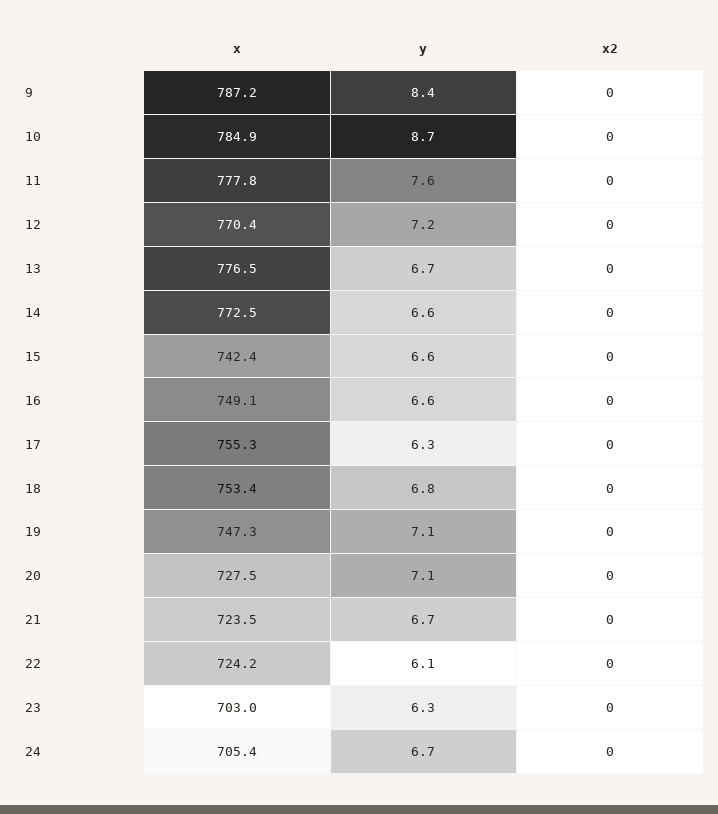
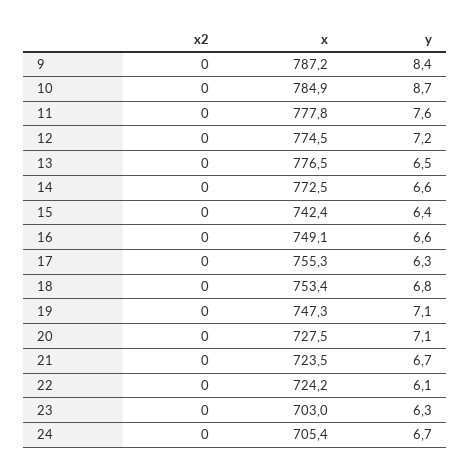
  {
    "x": {
      "9": 787.2,
      "10": 784.9,
      "11": 777.8,
-     "12": 770.4,
+     "12": 774.5,
      "13": 776.5,
      "14": 772.5,
      "15": 742.4,
      "16": 749.1,
      "17": 755.3,
      "18": 753.4,
      "19": 747.3,
      "20": 727.5,
      "21": 723.5,
      "22": 724.2,
      "23": 703,
      "24": 705.4
    },
    "y": {
      "9": 8.4,
      "10": 8.7,
      "11": 7.6,
      "12": 7.2,
-     "13": 6.7,
+     "13": 6.5,
      "14": 6.6,
-     "15": 6.6,
+     "15": 6.4,
      "16": 6.6,
      "17": 6.3,
      "18": 6.8,
      "19": 7.1,
      "20": 7.1,
      "21": 6.7,
      "22": 6.1,
      "23": 6.3,
      "24": 6.7
    },
    "x2": {
      "9": 0,
      "10": 0,
      "11": 0,
      "12": 0,
      "13": 0,
      "14": 0,
      "15": 0,
      "16": 0,
      "17": 0,
      "18": 0,
      "19": 0,
      "20": 0,
      "21": 0,
      "22": 0,
      "23": 0,
      "24": 0
    }
  }

